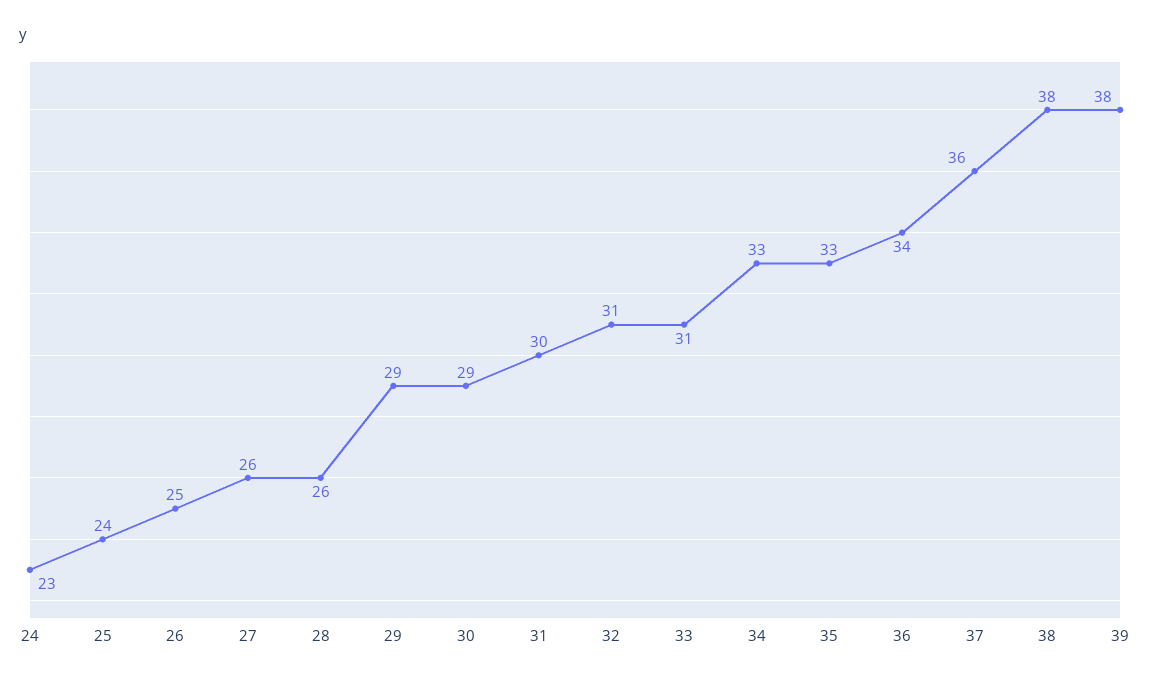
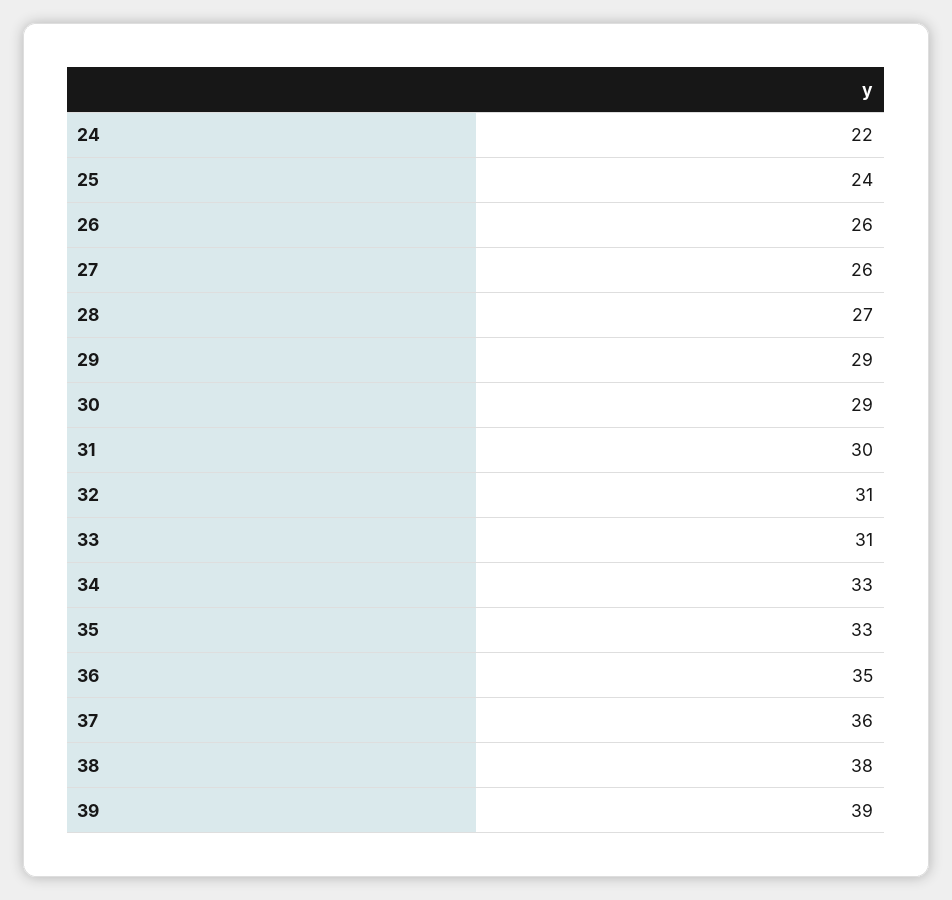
  {
-   "24": 23,
+   "24": 22,
    "25": 24,
-   "26": 25,
+   "26": 26,
    "27": 26,
-   "28": 26,
+   "28": 27,
    "29": 29,
    "30": 29,
    "31": 30,
    "32": 31,
    "33": 31,
    "34": 33,
    "35": 33,
-   "36": 34,
+   "36": 35,
    "37": 36,
    "38": 38,
-   "39": 38
+   "39": 39
  }

